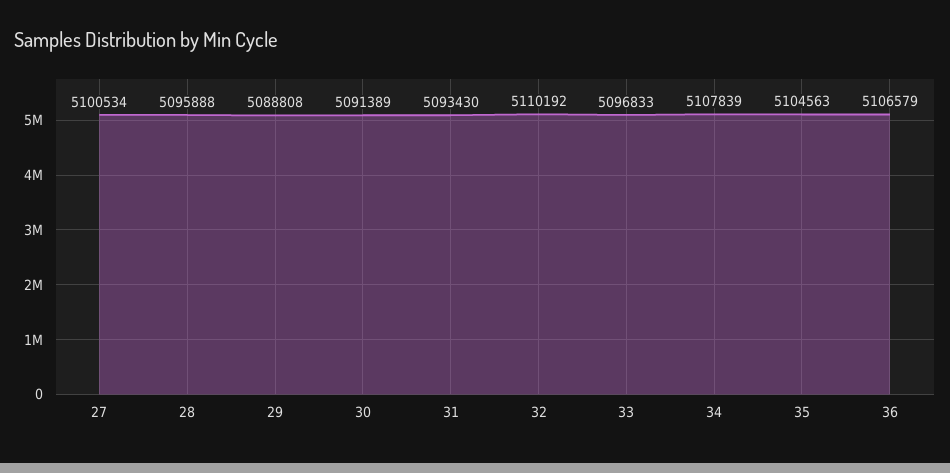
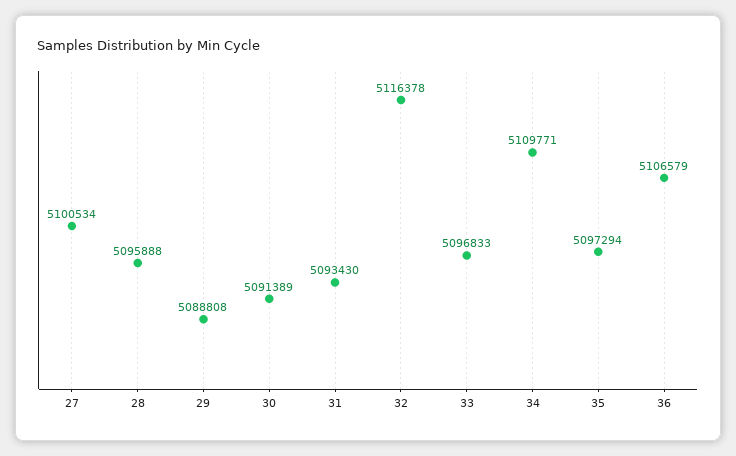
  {
    "27": 5100534,
    "28": 5095888,
    "29": 5088808,
    "30": 5091389,
    "31": 5093430,
-   "32": 5110192,
+   "32": 5116378,
    "33": 5096833,
-   "34": 5107839,
+   "34": 5109771,
-   "35": 5104563,
+   "35": 5097294,
    "36": 5106579
  }

